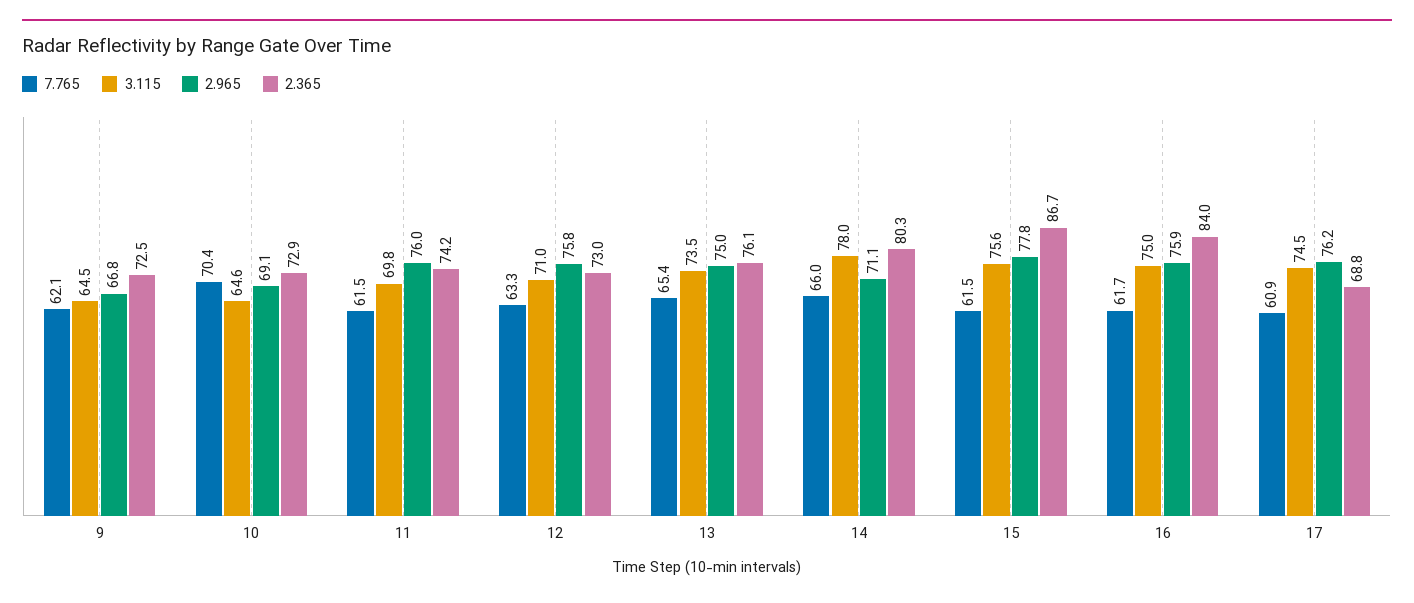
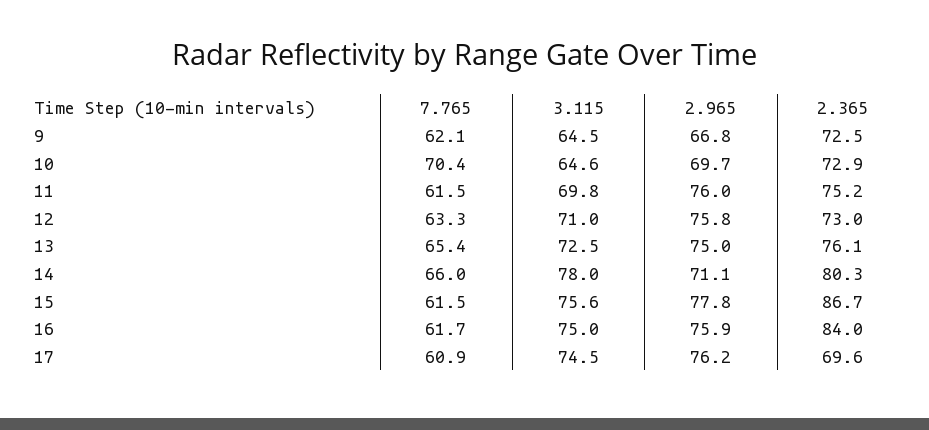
  {
    "7.765": {
      "9": 62.1,
      "10": 70.4,
      "11": 61.5,
      "12": 63.3,
      "13": 65.4,
      "14": 66,
      "15": 61.5,
      "16": 61.7,
      "17": 60.9
    },
    "3.115": {
      "9": 64.5,
      "10": 64.6,
      "11": 69.8,
      "12": 71,
-     "13": 73.5,
+     "13": 72.5,
      "14": 78,
      "15": 75.6,
      "16": 75,
      "17": 74.5
    },
    "2.965": {
      "9": 66.8,
-     "10": 69.1,
+     "10": 69.7,
      "11": 76,
      "12": 75.8,
      "13": 75,
      "14": 71.1,
      "15": 77.8,
      "16": 75.9,
      "17": 76.2
    },
    "2.365": {
      "9": 72.5,
      "10": 72.9,
-     "11": 74.2,
+     "11": 75.2,
      "12": 73,
      "13": 76.1,
      "14": 80.3,
      "15": 86.7,
      "16": 84,
-     "17": 68.8
+     "17": 69.6
    }
  }

